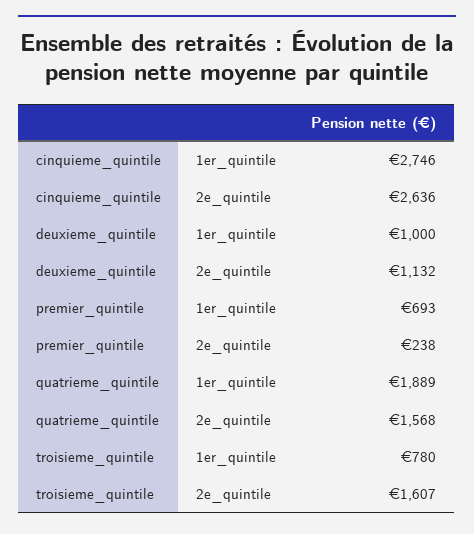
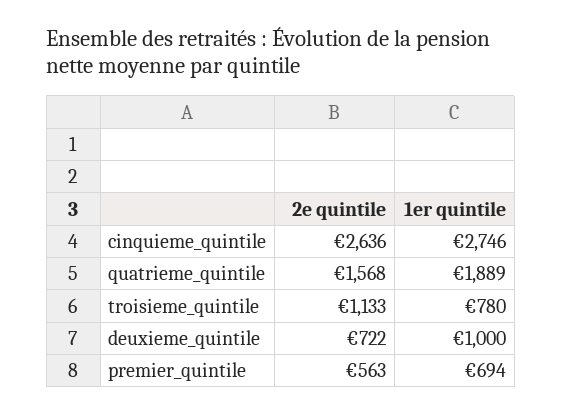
  {
    "cinquieme_quintile": {
      "1er_quintile": 2746,
      "2e_quintile": 2636
    },
    "deuxieme_quintile": {
      "1er_quintile": 1000,
-     "2e_quintile": 1132
+     "2e_quintile": 722
    },
    "premier_quintile": {
-     "1er_quintile": 693,
+     "1er_quintile": 694,
-     "2e_quintile": 238
+     "2e_quintile": 563
    },
    "quatrieme_quintile": {
      "1er_quintile": 1889,
      "2e_quintile": 1568
    },
    "troisieme_quintile": {
      "1er_quintile": 780,
-     "2e_quintile": 1607
+     "2e_quintile": 1133
    }
  }

